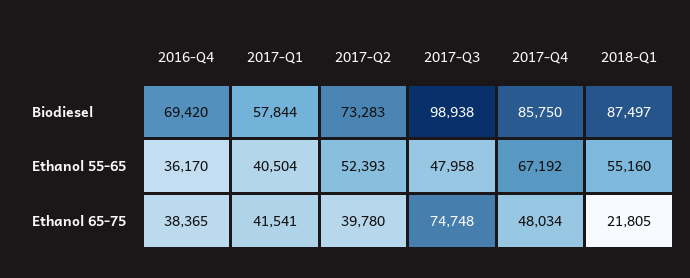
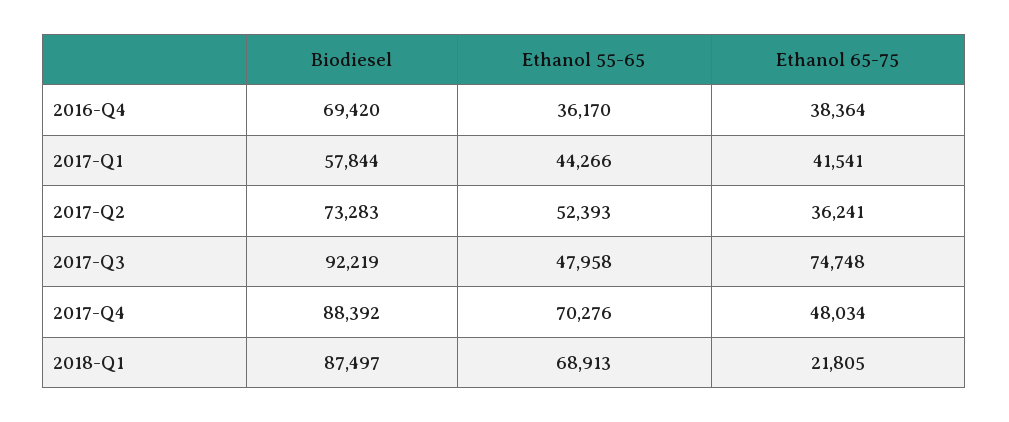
  {
    "2016-Q4": {
      "Biodiesel": 69420,
      "Ethanol 55-65": 36170,
-     "Ethanol 65-75": 38365
+     "Ethanol 65-75": 38364
    },
    "2017-Q1": {
      "Biodiesel": 57844,
-     "Ethanol 55-65": 40504,
+     "Ethanol 55-65": 44266,
      "Ethanol 65-75": 41541
    },
    "2017-Q2": {
      "Biodiesel": 73283,
      "Ethanol 55-65": 52393,
-     "Ethanol 65-75": 39780
+     "Ethanol 65-75": 36241
    },
    "2017-Q3": {
-     "Biodiesel": 98938,
+     "Biodiesel": 92219,
      "Ethanol 55-65": 47958,
      "Ethanol 65-75": 74748
    },
    "2017-Q4": {
-     "Biodiesel": 85750,
+     "Biodiesel": 88392,
-     "Ethanol 55-65": 67192,
+     "Ethanol 55-65": 70276,
      "Ethanol 65-75": 48034
    },
    "2018-Q1": {
      "Biodiesel": 87497,
-     "Ethanol 55-65": 55160,
+     "Ethanol 55-65": 68913,
      "Ethanol 65-75": 21805
    }
  }

